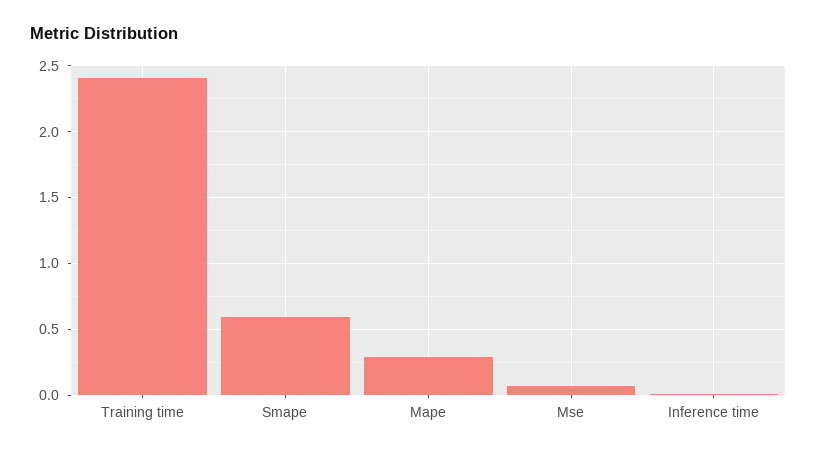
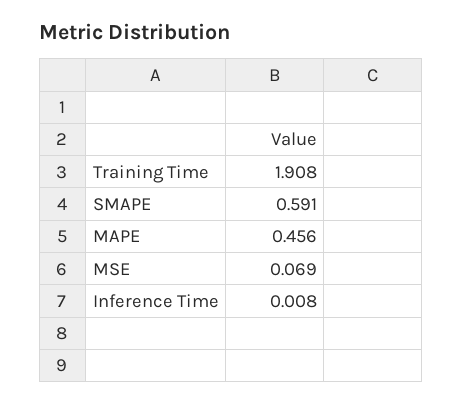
  {
-   "Training time": 2.4,
+   "Training time": 1.908,
    "Smape": 0.591,
-   "Mape": 0.3,
+   "Mape": 0.456,
    "Mse": 0.069,
    "Inference time": 0.008
  }

